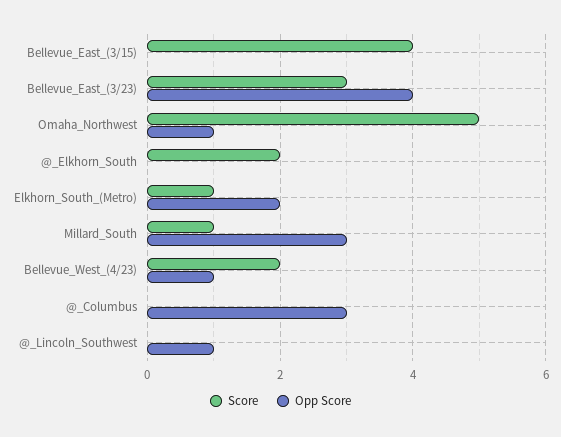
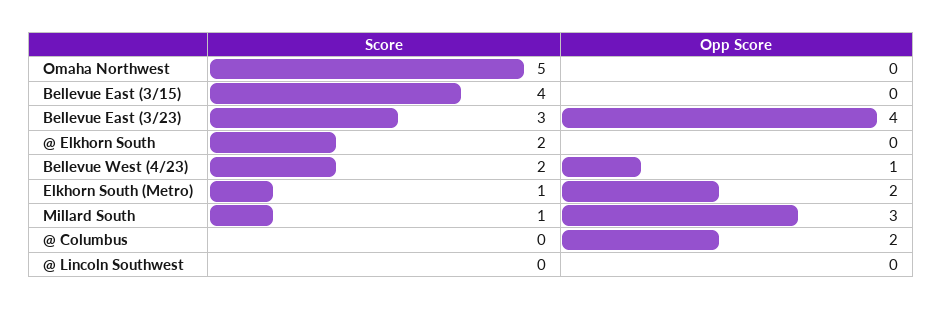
  {
    "Score": {
      "Bellevue_East_(3/15)": 4,
      "Bellevue_East_(3/23)": 3,
      "Omaha_Northwest": 5,
      "@_Elkhorn_South": 2,
      "Elkhorn_South_(Metro)": 1,
      "Millard_South": 1,
      "Bellevue_West_(4/23)": 2,
      "@_Columbus": 0,
      "@_Lincoln_Southwest": 0
    },
    "Opp Score": {
      "Bellevue_East_(3/15)": 0,
      "Bellevue_East_(3/23)": 4,
-     "Omaha_Northwest": 1,
+     "Omaha_Northwest": 0,
      "@_Elkhorn_South": 0,
      "Elkhorn_South_(Metro)": 2,
      "Millard_South": 3,
      "Bellevue_West_(4/23)": 1,
-     "@_Columbus": 3,
+     "@_Columbus": 2,
-     "@_Lincoln_Southwest": 1
+     "@_Lincoln_Southwest": 0
    }
  }

